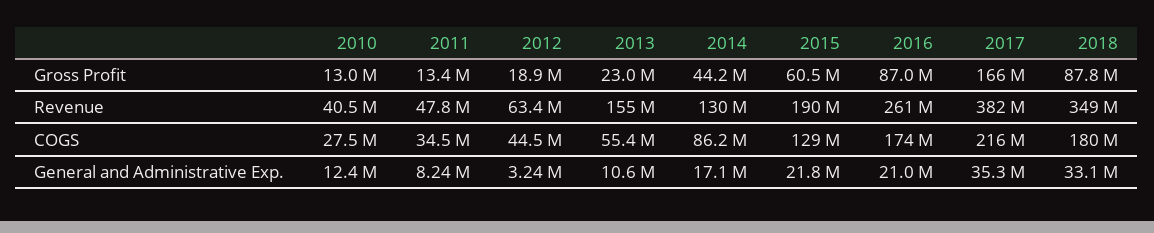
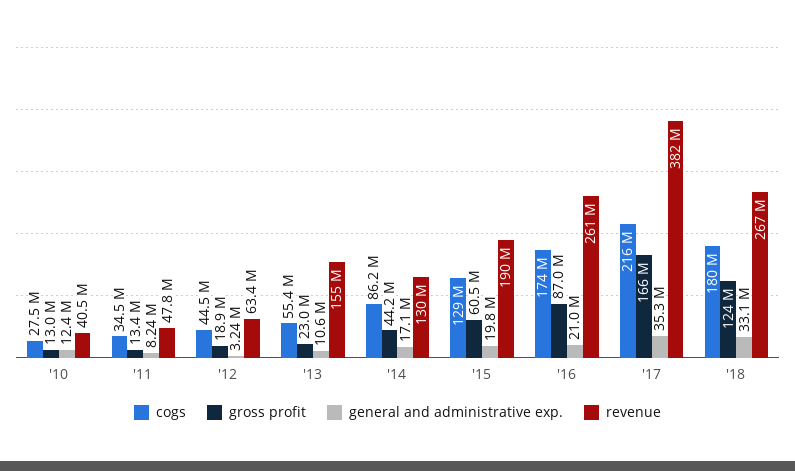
  {
    "Gross Profit": {
      "2010": 13000000,
      "2011": 13400000,
      "2012": 18900000,
      "2013": 23000000,
      "2014": 44200000,
      "2015": 60500000,
      "2016": 87000000,
      "2017": 166000000,
-     "2018": 87800000
+     "2018": 124000000
    },
    "Revenue": {
      "2010": 40500000,
      "2011": 47800000,
      "2012": 63400000,
      "2013": 155000000,
      "2014": 130000000,
      "2015": 190000000,
      "2016": 261000000,
      "2017": 382000000,
-     "2018": 349000000
+     "2018": 267000000
    },
    "COGS": {
      "2010": 27500000,
      "2011": 34500000,
      "2012": 44500000,
      "2013": 55400000,
      "2014": 86200000,
      "2015": 129000000,
      "2016": 174000000,
      "2017": 216000000,
      "2018": 180000000
    },
    "General and Administrative Exp.": {
      "2010": 12400000,
      "2011": 8240000,
      "2012": 3240000,
      "2013": 10600000,
      "2014": 17100000,
-     "2015": 21800000,
+     "2015": 19800000,
      "2016": 21000000,
      "2017": 35300000,
      "2018": 33100000
    }
  }

